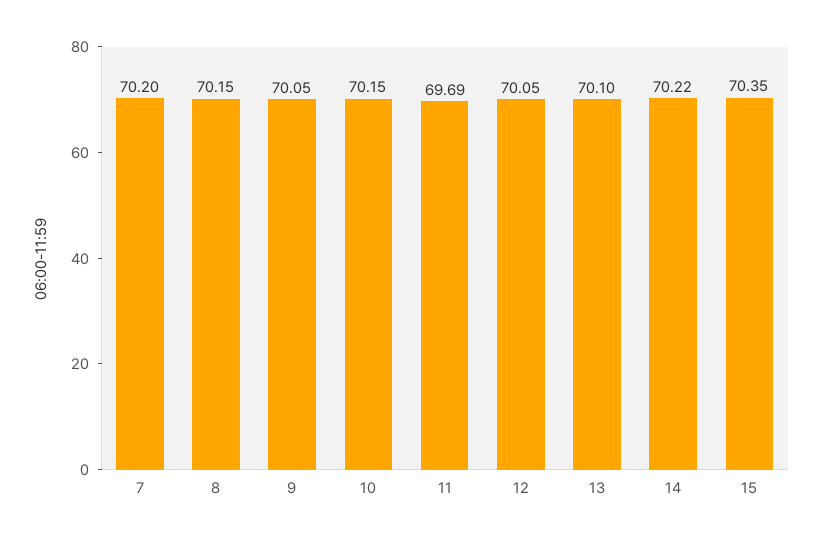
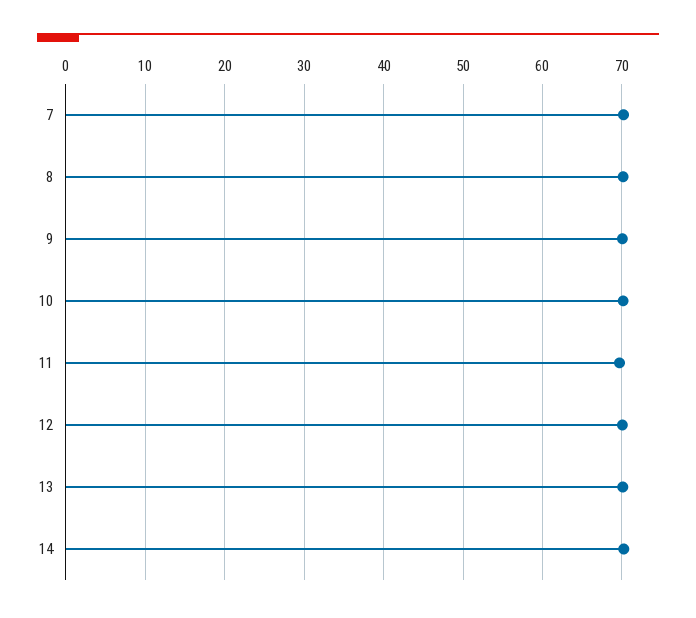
  {
    "7": 70.2,
    "8": 70.15,
    "9": 70.05,
    "10": 70.15,
    "11": 69.69,
    "12": 70.05,
    "13": 70.1,
-   "14": 70.22,
+   "14": 70.22
-   "15": 70.35
  }

